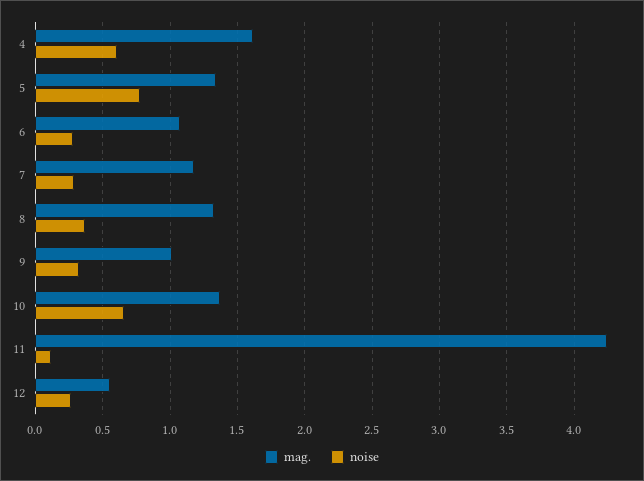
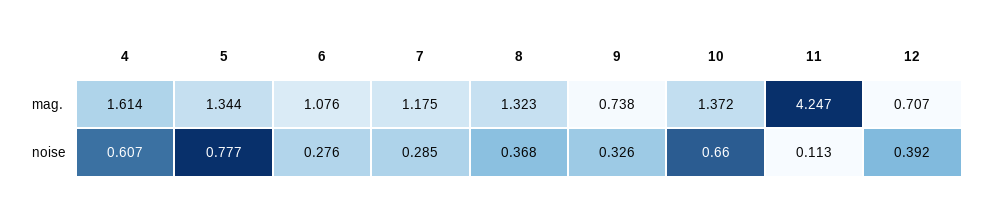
  {
    "mag.": {
      "4": 1.614,
      "5": 1.344,
      "6": 1.076,
      "7": 1.175,
      "8": 1.323,
-     "9": 1,
+     "9": 0.738,
      "10": 1.372,
      "11": 4.247,
-     "12": 0.55
+     "12": 0.707
    },
    "noise": {
      "4": 0.607,
      "5": 0.777,
      "6": 0.276,
      "7": 0.285,
      "8": 0.368,
      "9": 0.326,
      "10": 0.66,
      "11": 0.113,
-     "12": 0.25
+     "12": 0.392
    }
  }

